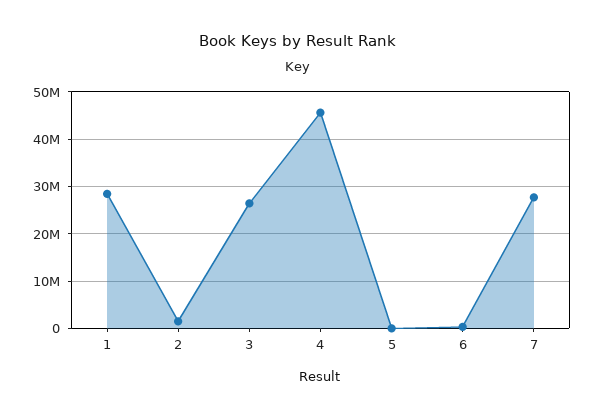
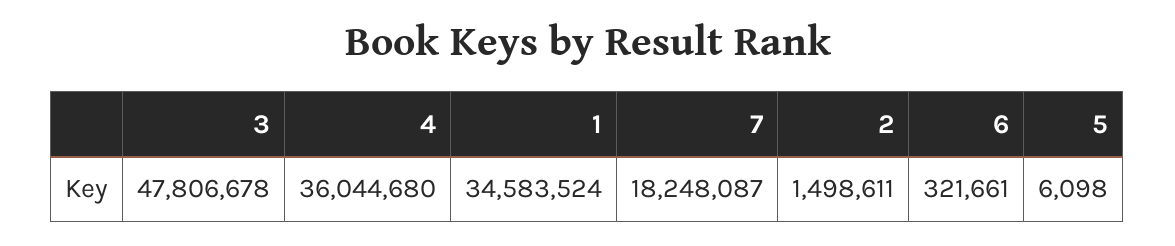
  {
-   "1": 28000000,
+   "1": 34583524,
    "2": 1498611,
-   "3": 26000000,
+   "3": 47806678,
-   "4": 46000000,
+   "4": 36044680,
    "5": 6098,
    "6": 321661,
-   "7": 28000000
+   "7": 18248087
  }

